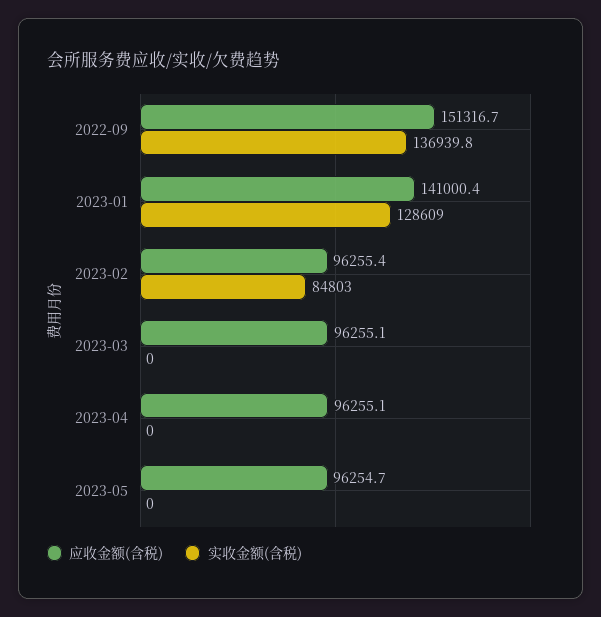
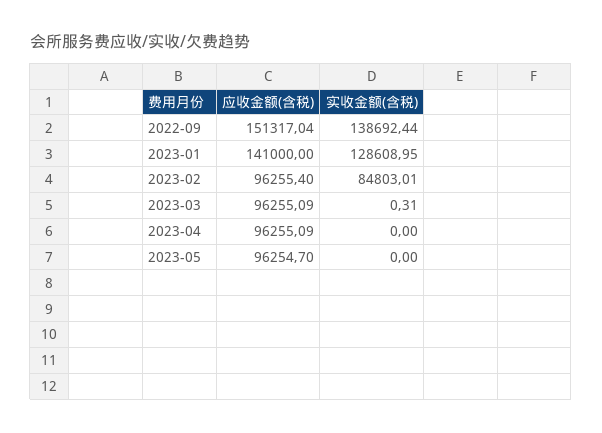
  {
    "应收金额(含税)": {
-     "2022-09": 151316.7,
+     "2022-09": 151317.04,
-     "2023-01": 141000.4,
+     "2023-01": 141000,
      "2023-02": 96255.4,
      "2023-03": 96255.09,
      "2023-04": 96255.09,
      "2023-05": 96254.7
    },
    "实收金额(含税)": {
-     "2022-09": 136939.8,
+     "2022-09": 138692.44,
      "2023-01": 128608.95,
      "2023-02": 84803.01,
-     "2023-03": 0,
+     "2023-03": 0.31,
      "2023-04": 0,
      "2023-05": 0
    }
  }

